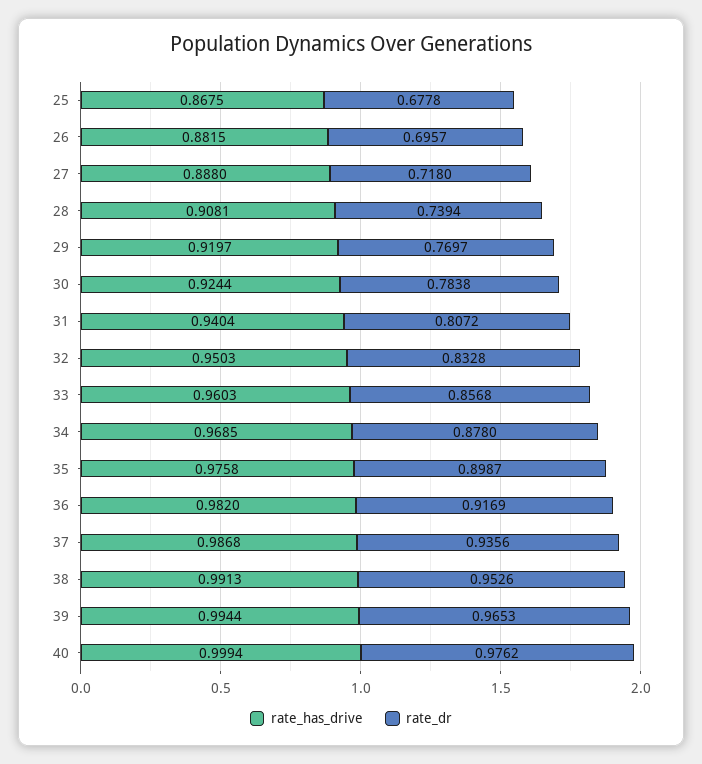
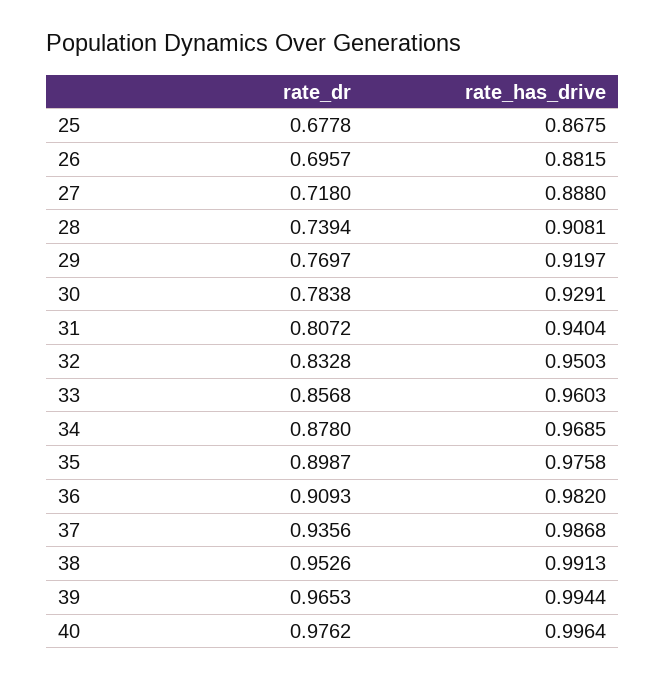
  {
    "rate_has_drive": {
      "25": 0.8675,
      "26": 0.8815,
      "27": 0.888,
      "28": 0.9081,
      "29": 0.9197,
-     "30": 0.9244,
+     "30": 0.9291,
      "31": 0.9404,
      "32": 0.9503,
      "33": 0.9603,
      "34": 0.9685,
      "35": 0.9758,
      "36": 0.982,
      "37": 0.9868,
      "38": 0.9913,
      "39": 0.9944,
-     "40": 0.9994
+     "40": 0.9964
    },
    "rate_dr": {
      "25": 0.6778,
      "26": 0.6957,
      "27": 0.718,
      "28": 0.7394,
      "29": 0.7697,
      "30": 0.7838,
      "31": 0.8072,
      "32": 0.8328,
      "33": 0.8568,
      "34": 0.878,
      "35": 0.8987,
-     "36": 0.9169,
+     "36": 0.9093,
      "37": 0.9356,
      "38": 0.9526,
      "39": 0.9653,
      "40": 0.9762
    }
  }

